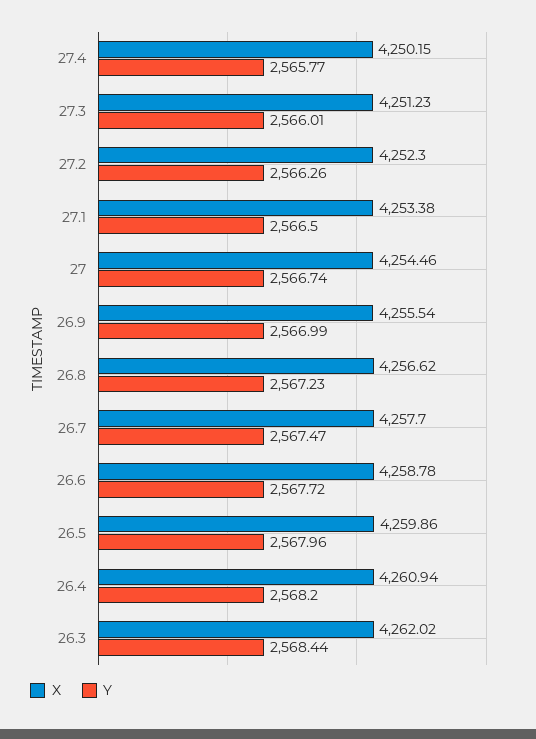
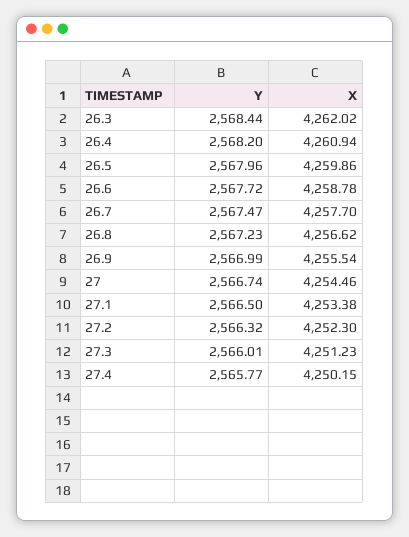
  {
    "X": {
      "27.4": 4250.15,
      "27.3": 4251.23,
      "27.2": 4252.3,
      "27.1": 4253.38,
      "27": 4254.46,
      "26.9": 4255.54,
      "26.8": 4256.62,
      "26.7": 4257.7,
      "26.6": 4258.78,
      "26.5": 4259.86,
      "26.4": 4260.94,
      "26.3": 4262.02
    },
    "Y": {
      "27.4": 2565.77,
      "27.3": 2566.01,
-     "27.2": 2566.26,
+     "27.2": 2566.32,
      "27.1": 2566.5,
      "27": 2566.74,
      "26.9": 2566.99,
      "26.8": 2567.23,
      "26.7": 2567.47,
      "26.6": 2567.72,
      "26.5": 2567.96,
      "26.4": 2568.2,
      "26.3": 2568.44
    }
  }

